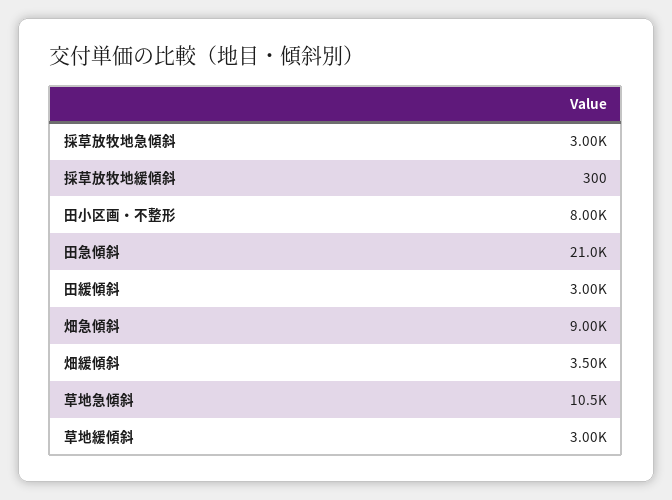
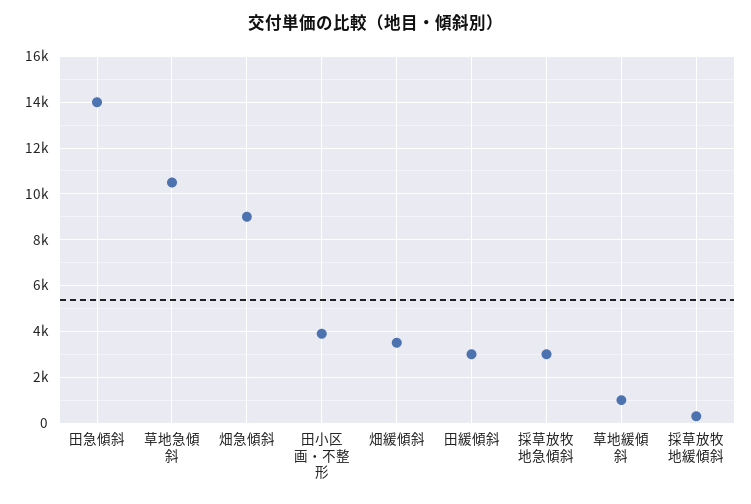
  {
    "採草放牧地急傾斜": 3000,
    "採草放牧地緩傾斜": 300,
-   "田小区画・不整形": 8000,
+   "田小区画・不整形": 4000,
-   "田急傾斜": 21000,
+   "田急傾斜": 14000,
    "田緩傾斜": 3000,
    "畑急傾斜": 9000,
    "畑緩傾斜": 3500,
    "草地急傾斜": 10500,
-   "草地緩傾斜": 3000
+   "草地緩傾斜": 1000
  }

